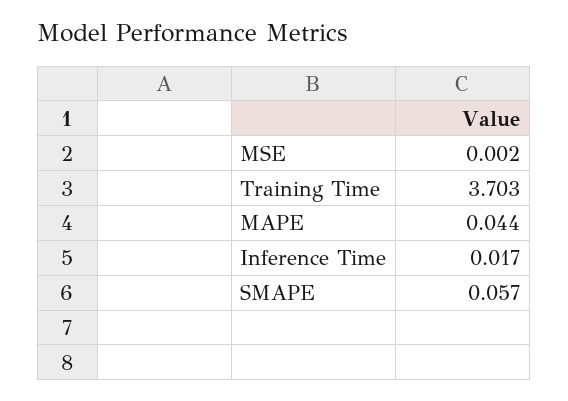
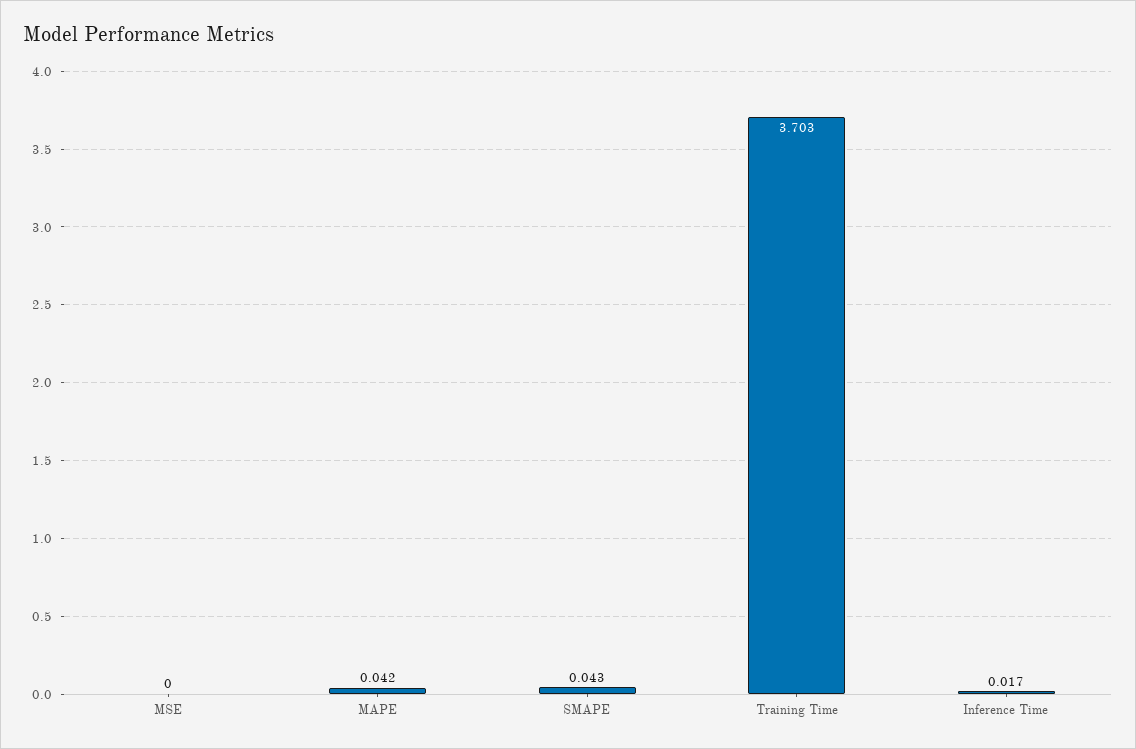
  {
-   "MSE": 0.002,
+   "MSE": 0,
    "Training Time": 3.703,
-   "MAPE": 0.044,
+   "MAPE": 0.042,
    "Inference Time": 0.017,
-   "SMAPE": 0.057
+   "SMAPE": 0.043
  }

